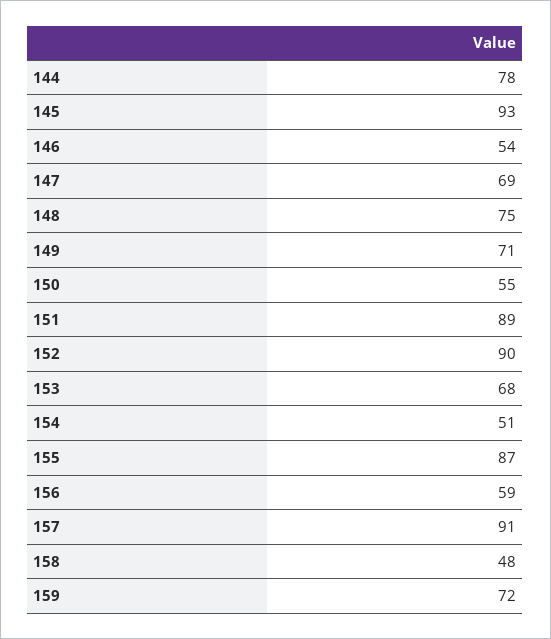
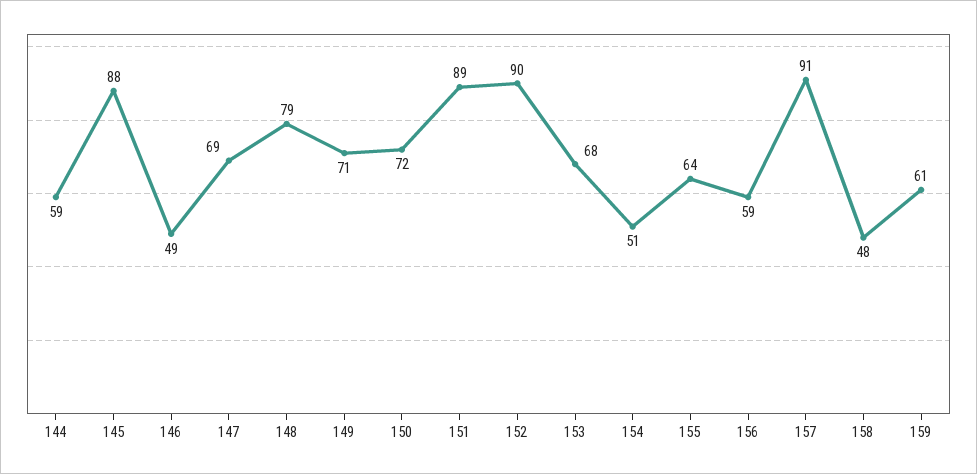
  {
-   "144": 78,
+   "144": 59,
-   "145": 93,
+   "145": 88,
-   "146": 54,
+   "146": 49,
    "147": 69,
-   "148": 75,
+   "148": 79,
    "149": 71,
-   "150": 55,
+   "150": 72,
    "151": 89,
    "152": 90,
    "153": 68,
    "154": 51,
-   "155": 87,
+   "155": 64,
    "156": 59,
    "157": 91,
    "158": 48,
-   "159": 72
+   "159": 61
  }

